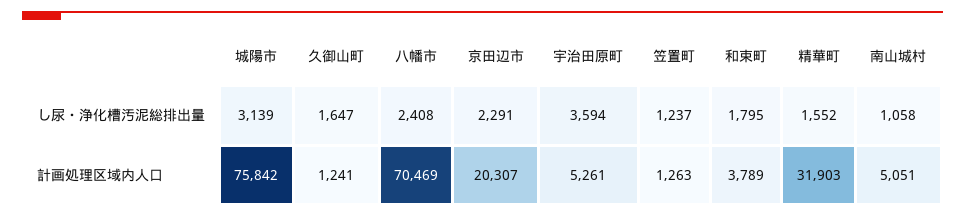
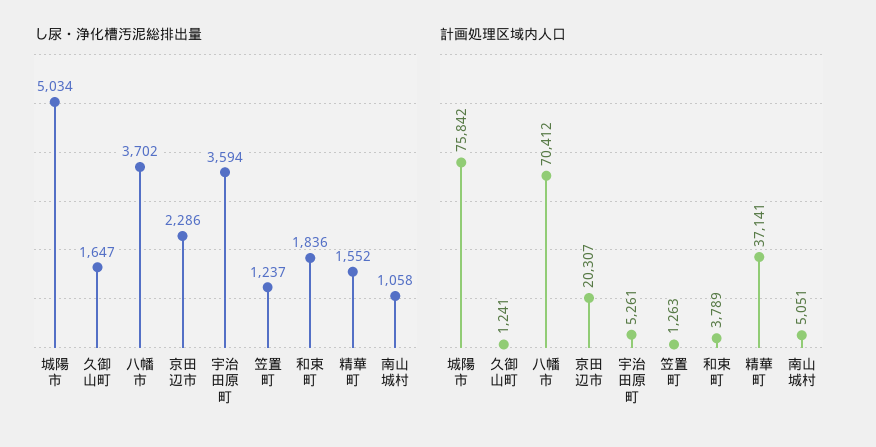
  {
    "し尿・浄化槽汚泥総排出量": {
-     "城陽市": 3139,
+     "城陽市": 5034,
      "久御山町": 1647,
-     "八幡市": 2408,
+     "八幡市": 3702,
-     "京田辺市": 2291,
+     "京田辺市": 2286,
      "宇治田原町": 3594,
      "笠置町": 1237,
-     "和束町": 1795,
+     "和束町": 1836,
      "精華町": 1552,
      "南山城村": 1058
    },
    "計画処理区域内人口": {
      "城陽市": 75842,
      "久御山町": 1241,
-     "八幡市": 70469,
+     "八幡市": 70412,
      "京田辺市": 20307,
      "宇治田原町": 5261,
      "笠置町": 1263,
      "和束町": 3789,
-     "精華町": 31903,
+     "精華町": 37141,
      "南山城村": 5051
    }
  }

